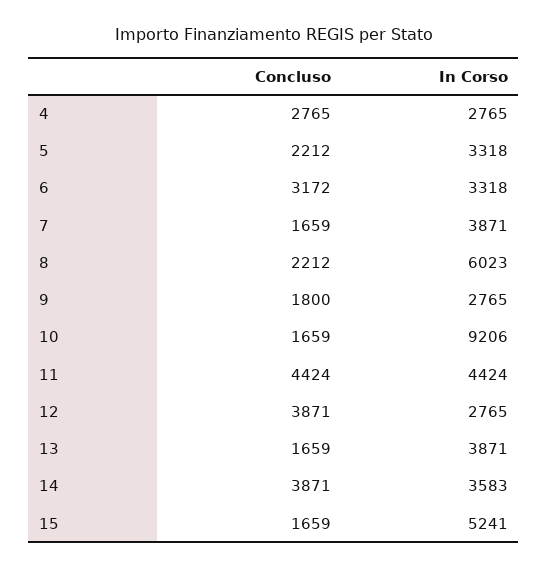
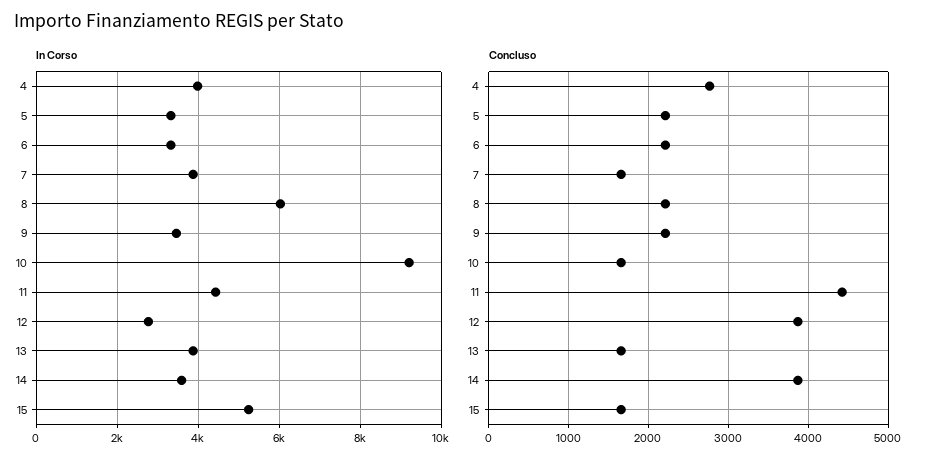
  {
    "Concluso": {
      "4": 2765,
      "5": 2212,
-     "6": 3172,
+     "6": 2200,
      "7": 1659,
      "8": 2212,
-     "9": 1800,
+     "9": 2200,
      "10": 1659,
      "11": 4424,
      "12": 3871,
      "13": 1659,
      "14": 3871,
      "15": 1659
    },
    "In Corso": {
-     "4": 2765,
+     "4": 4000,
      "5": 3318,
      "6": 3318,
      "7": 3871,
      "8": 6023,
-     "9": 2765,
+     "9": 3400,
      "10": 9206,
      "11": 4424,
      "12": 2765,
      "13": 3871,
      "14": 3583,
      "15": 5241
    }
  }

